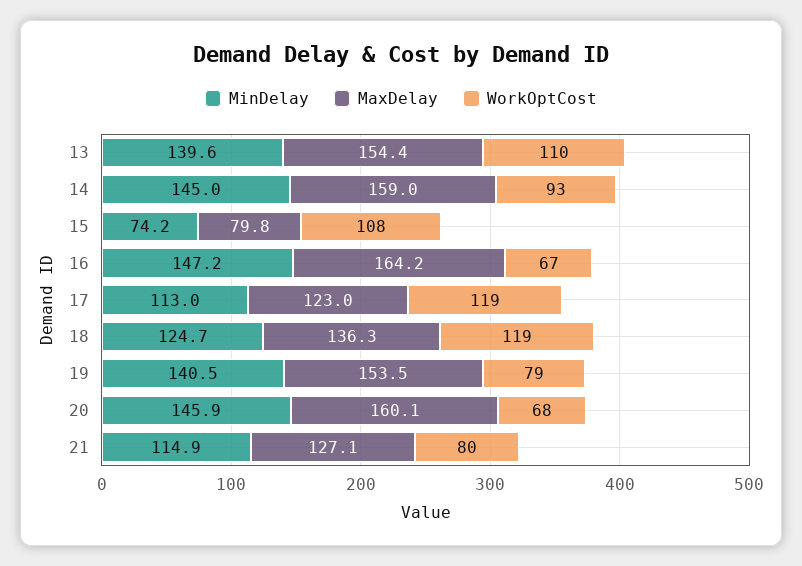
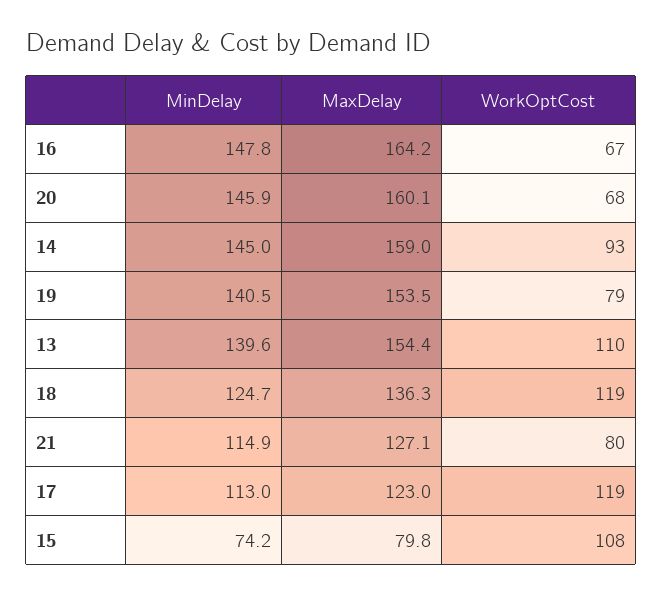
  {
    "MinDelay": {
      "13": 139.6,
      "14": 145,
      "15": 74.2,
-     "16": 147.2,
+     "16": 147.8,
      "17": 113,
      "18": 124.7,
      "19": 140.5,
      "20": 145.9,
      "21": 114.9
    },
    "MaxDelay": {
      "13": 154.4,
      "14": 159,
      "15": 79.8,
      "16": 164.2,
      "17": 123,
      "18": 136.3,
      "19": 153.5,
      "20": 160.1,
      "21": 127.1
    },
    "WorkOptCost": {
      "13": 110,
      "14": 93,
      "15": 108,
      "16": 67,
      "17": 119,
      "18": 119,
      "19": 79,
      "20": 68,
      "21": 80
    }
  }

